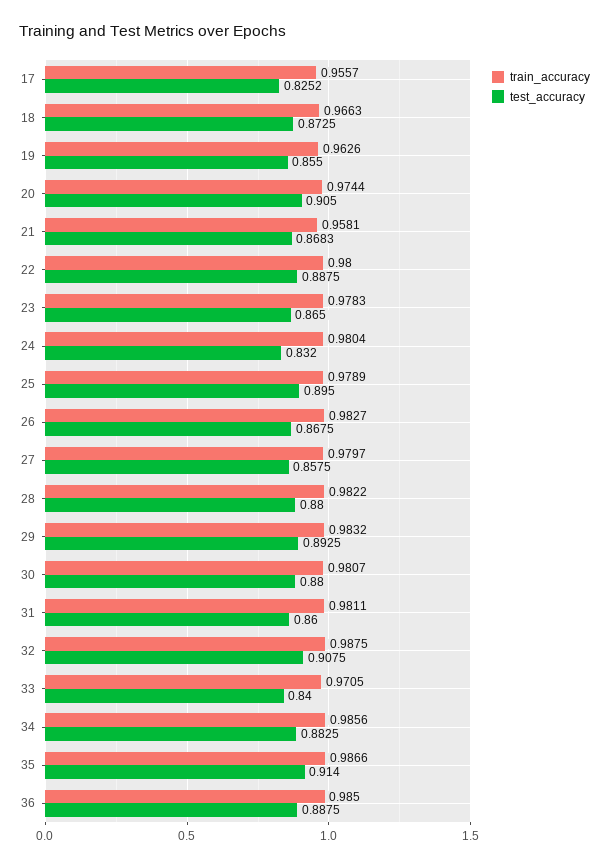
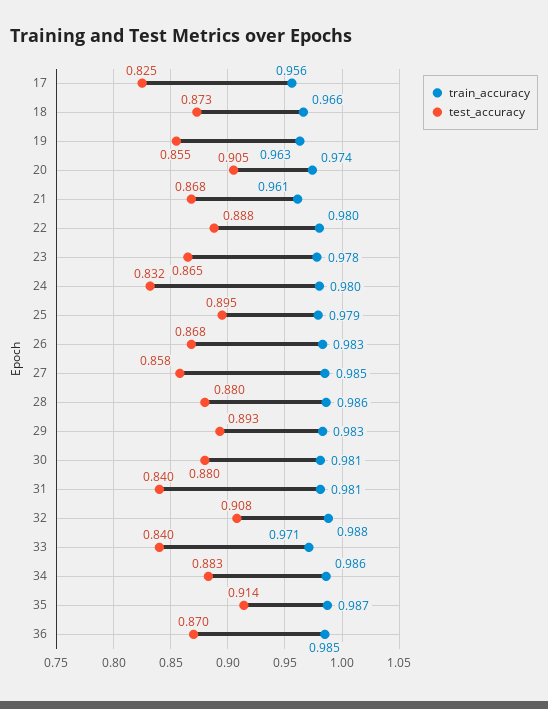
  {
    "train_accuracy": {
      "17": 0.9557,
      "18": 0.9663,
      "19": 0.9626,
      "20": 0.9744,
-     "21": 0.9581,
+     "21": 0.961,
      "22": 0.98,
      "23": 0.9783,
      "24": 0.9804,
      "25": 0.9789,
      "26": 0.9827,
-     "27": 0.9797,
+     "27": 0.985,
-     "28": 0.9822,
+     "28": 0.986,
      "29": 0.9832,
      "30": 0.9807,
      "31": 0.9811,
      "32": 0.9875,
      "33": 0.9705,
      "34": 0.9856,
      "35": 0.9866,
      "36": 0.985
    },
    "test_accuracy": {
      "17": 0.8252,
      "18": 0.8725,
      "19": 0.855,
      "20": 0.905,
      "21": 0.8683,
      "22": 0.8875,
      "23": 0.865,
      "24": 0.832,
      "25": 0.895,
      "26": 0.8675,
      "27": 0.8575,
      "28": 0.88,
      "29": 0.8925,
      "30": 0.88,
-     "31": 0.86,
+     "31": 0.84,
      "32": 0.9075,
      "33": 0.84,
      "34": 0.8825,
      "35": 0.914,
-     "36": 0.8875
+     "36": 0.87
    }
  }

